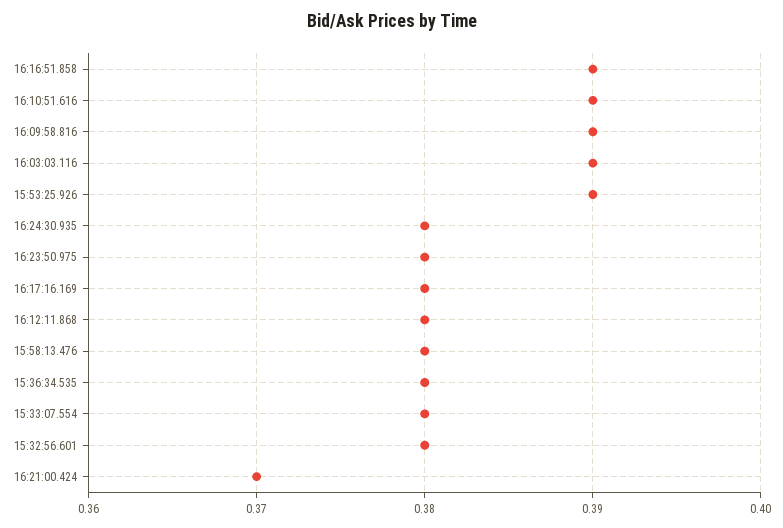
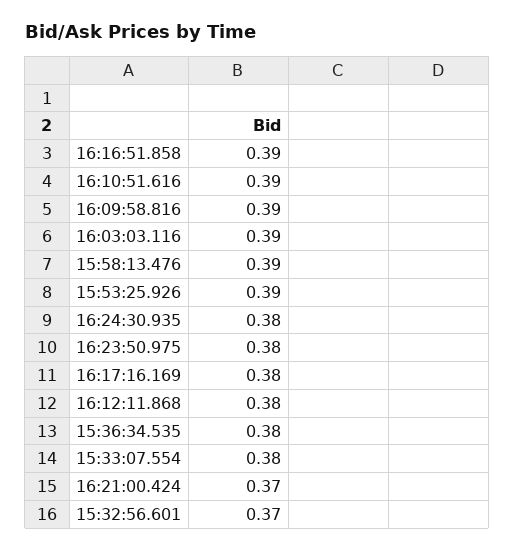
  {
    "16:16:51.858": 0.39,
    "16:10:51.616": 0.39,
    "16:09:58.816": 0.39,
    "16:03:03.116": 0.39,
    "15:53:25.926": 0.39,
    "16:24:30.935": 0.38,
    "16:23:50.975": 0.38,
    "16:17:16.169": 0.38,
    "16:12:11.868": 0.38,
-   "15:58:13.476": 0.38,
+   "15:58:13.476": 0.39,
    "15:36:34.535": 0.38,
    "15:33:07.554": 0.38,
-   "15:32:56.601": 0.38,
+   "15:32:56.601": 0.37,
    "16:21:00.424": 0.37
  }

